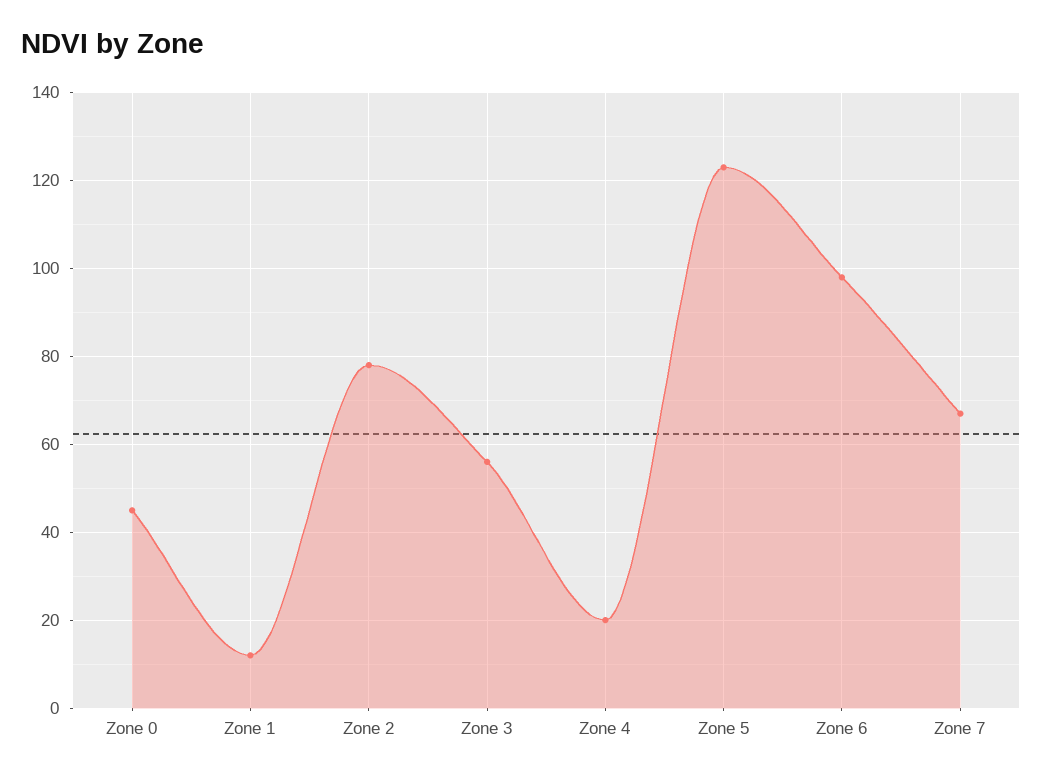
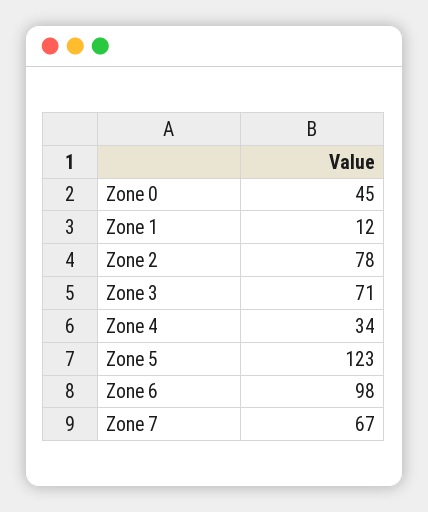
  {
    "Zone 0": 45,
    "Zone 1": 12,
    "Zone 2": 78,
-   "Zone 3": 55,
+   "Zone 3": 71,
-   "Zone 4": 20,
+   "Zone 4": 34,
    "Zone 5": 123,
    "Zone 6": 98,
    "Zone 7": 67
  }

